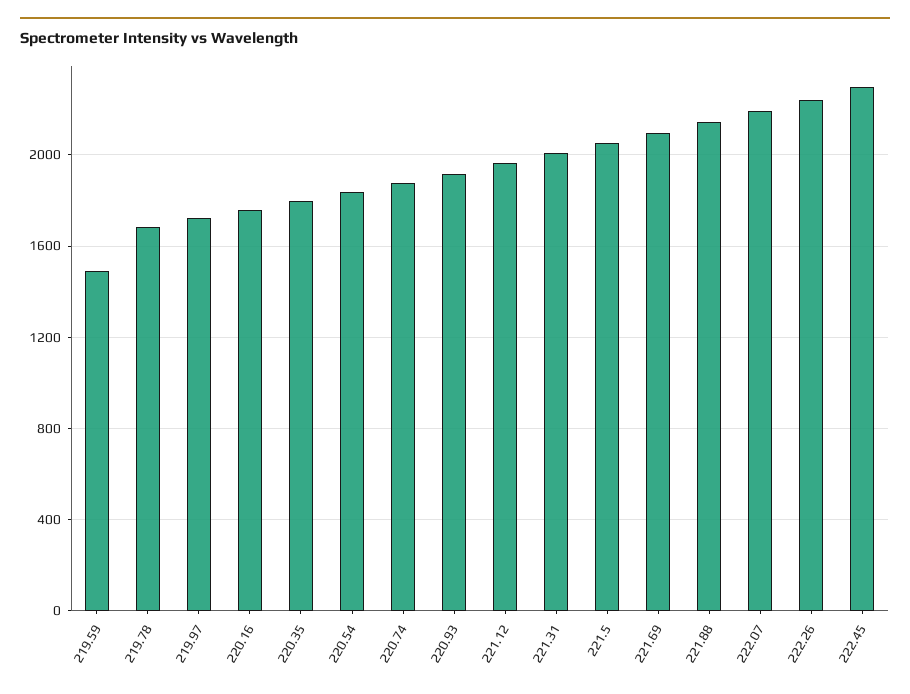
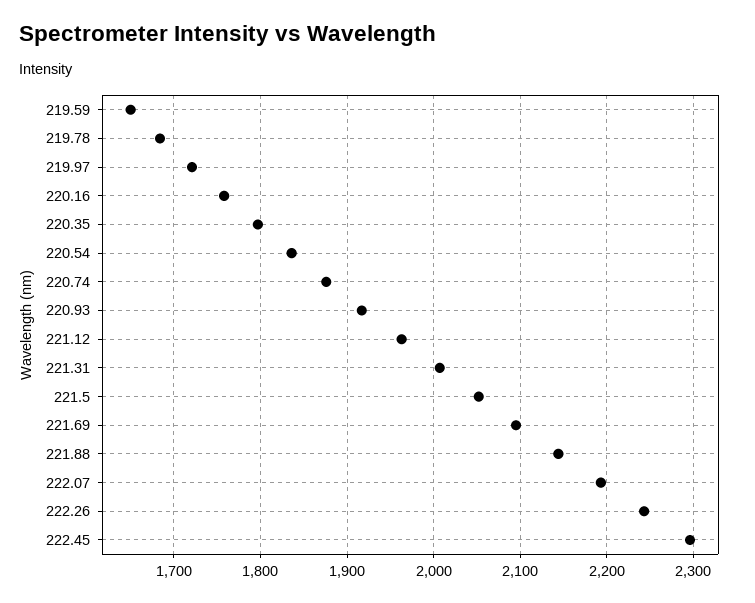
  {
-   "219.59": 1500,
+   "219.59": 1650,
    "219.78": 1680,
    "219.97": 1720,
    "220.16": 1760,
    "220.35": 1800,
    "220.54": 1840,
    "220.74": 1880,
    "220.93": 1920,
    "221.12": 1960,
    "221.31": 2010,
    "221.5": 2050,
    "221.69": 2100,
    "221.88": 2140,
    "222.07": 2190,
    "222.26": 2240,
    "222.45": 2300
  }

